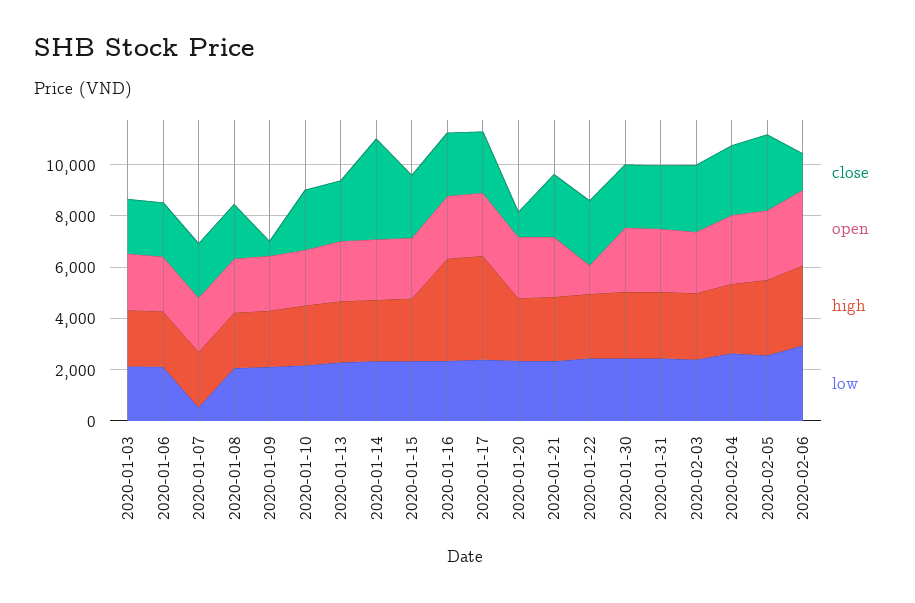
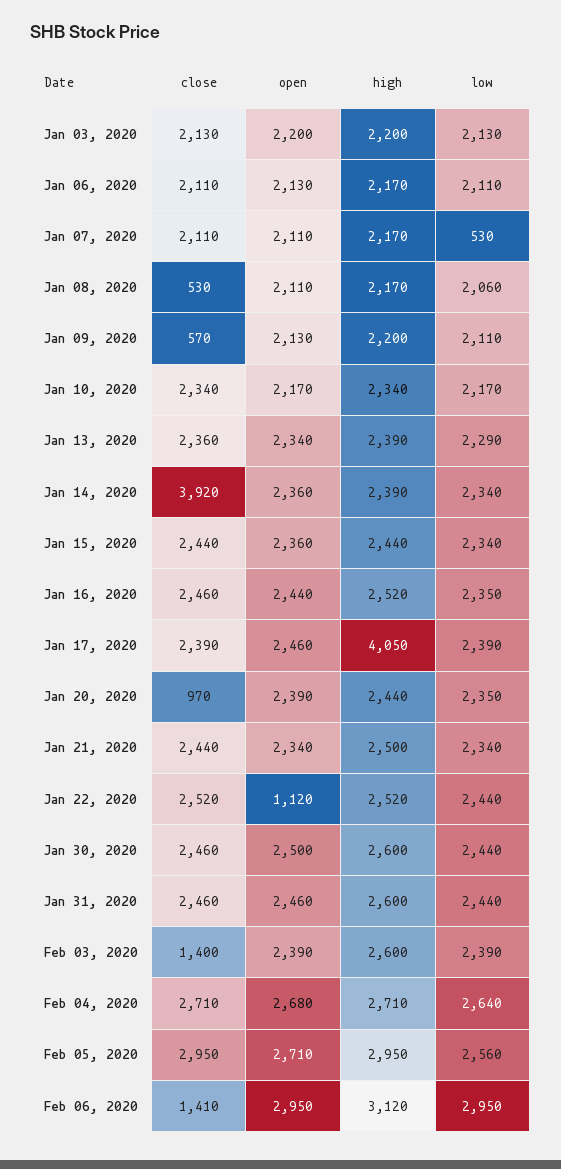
  {
    "close": {
      "2020-01-03": 2130,
      "2020-01-06": 2110,
      "2020-01-07": 2110,
-     "2020-01-08": 2000,
+     "2020-01-08": 530,
      "2020-01-09": 570,
      "2020-01-10": 2340,
      "2020-01-13": 2360,
      "2020-01-14": 3920,
      "2020-01-15": 2440,
      "2020-01-16": 2460,
      "2020-01-17": 2390,
      "2020-01-20": 970,
      "2020-01-21": 2440,
      "2020-01-22": 2520,
      "2020-01-30": 2460,
      "2020-01-31": 2460,
-     "2020-02-03": 2500,
+     "2020-02-03": 1400,
      "2020-02-04": 2710,
      "2020-02-05": 2950,
      "2020-02-06": 1410
    },
    "open": {
      "2020-01-03": 2200,
      "2020-01-06": 2130,
      "2020-01-07": 2110,
      "2020-01-08": 2110,
      "2020-01-09": 2130,
      "2020-01-10": 2170,
      "2020-01-13": 2340,
      "2020-01-14": 2360,
      "2020-01-15": 2360,
      "2020-01-16": 2440,
      "2020-01-17": 2460,
      "2020-01-20": 2390,
      "2020-01-21": 2340,
      "2020-01-22": 1120,
      "2020-01-30": 2500,
      "2020-01-31": 2460,
      "2020-02-03": 2390,
      "2020-02-04": 2680,
      "2020-02-05": 2710,
      "2020-02-06": 2950
    },
    "high": {
      "2020-01-03": 2200,
      "2020-01-06": 2170,
      "2020-01-07": 2170,
      "2020-01-08": 2170,
      "2020-01-09": 2200,
      "2020-01-10": 2340,
      "2020-01-13": 2390,
      "2020-01-14": 2390,
      "2020-01-15": 2440,
-     "2020-01-16": 4000,
+     "2020-01-16": 2520,
      "2020-01-17": 4050,
      "2020-01-20": 2440,
      "2020-01-21": 2500,
      "2020-01-22": 2520,
      "2020-01-30": 2600,
      "2020-01-31": 2600,
      "2020-02-03": 2600,
      "2020-02-04": 2710,
      "2020-02-05": 2950,
      "2020-02-06": 3120
    },
    "low": {
      "2020-01-03": 2130,
      "2020-01-06": 2110,
      "2020-01-07": 530,
      "2020-01-08": 2060,
      "2020-01-09": 2110,
      "2020-01-10": 2170,
      "2020-01-13": 2290,
      "2020-01-14": 2340,
      "2020-01-15": 2340,
      "2020-01-16": 2350,
      "2020-01-17": 2390,
      "2020-01-20": 2350,
      "2020-01-21": 2340,
      "2020-01-22": 2440,
      "2020-01-30": 2440,
      "2020-01-31": 2440,
      "2020-02-03": 2390,
      "2020-02-04": 2640,
      "2020-02-05": 2560,
      "2020-02-06": 2950
    }
  }

